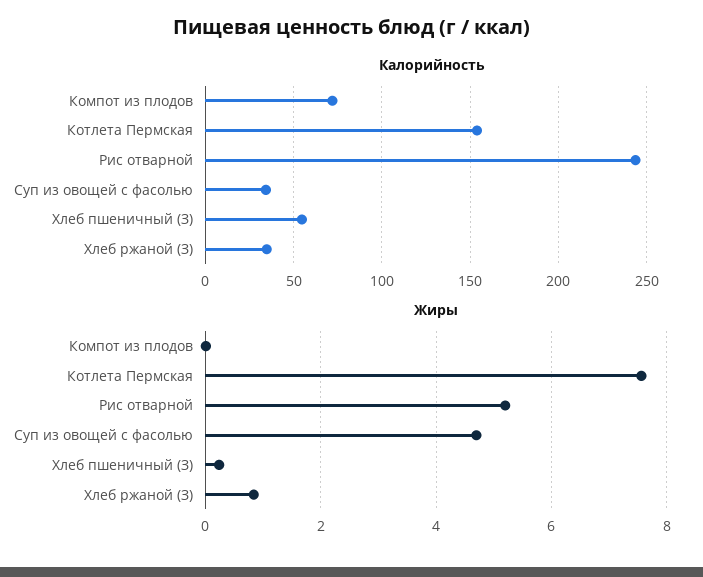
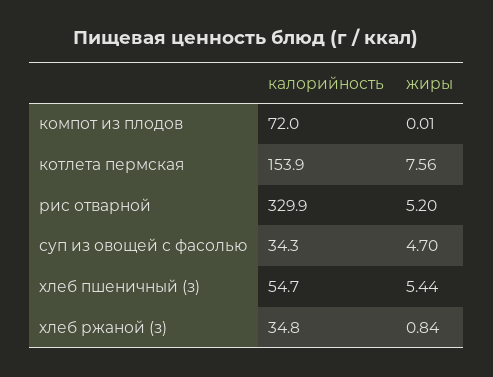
  {
    "Калорийность": {
      "Компот из плодов": 72,
      "Котлета Пермская": 153.9,
-     "Рис отварной": 245,
+     "Рис отварной": 329.9,
      "Суп из овощей с фасолью": 34.3,
      "Хлеб пшеничный (З)": 54.7,
      "Хлеб ржаной (З)": 34.8
    },
    "Жиры": {
      "Компот из плодов": 0.01,
      "Котлета Пермская": 7.56,
      "Рис отварной": 5.2,
      "Суп из овощей с фасолью": 4.7,
-     "Хлеб пшеничный (З)": 0.2,
+     "Хлеб пшеничный (З)": 5.44,
      "Хлеб ржаной (З)": 0.84
    }
  }

